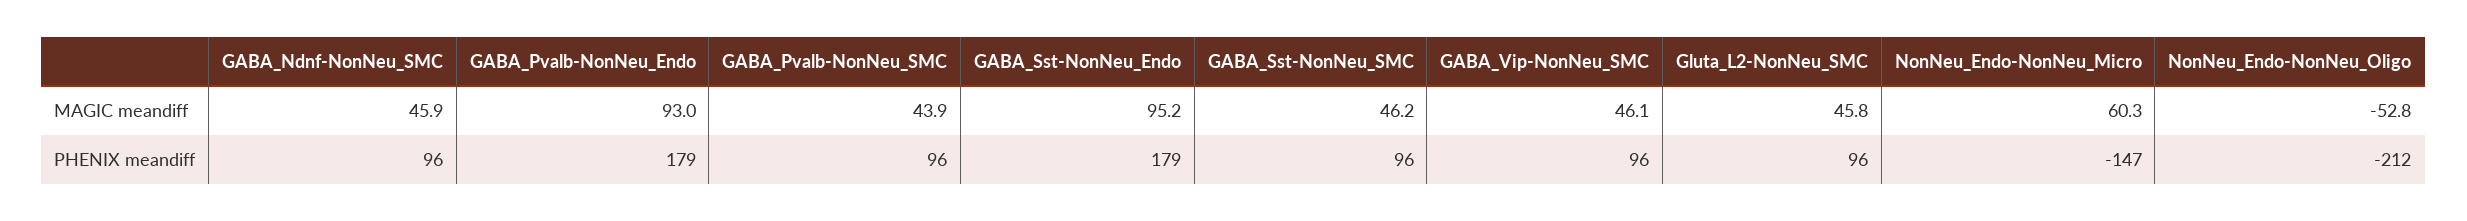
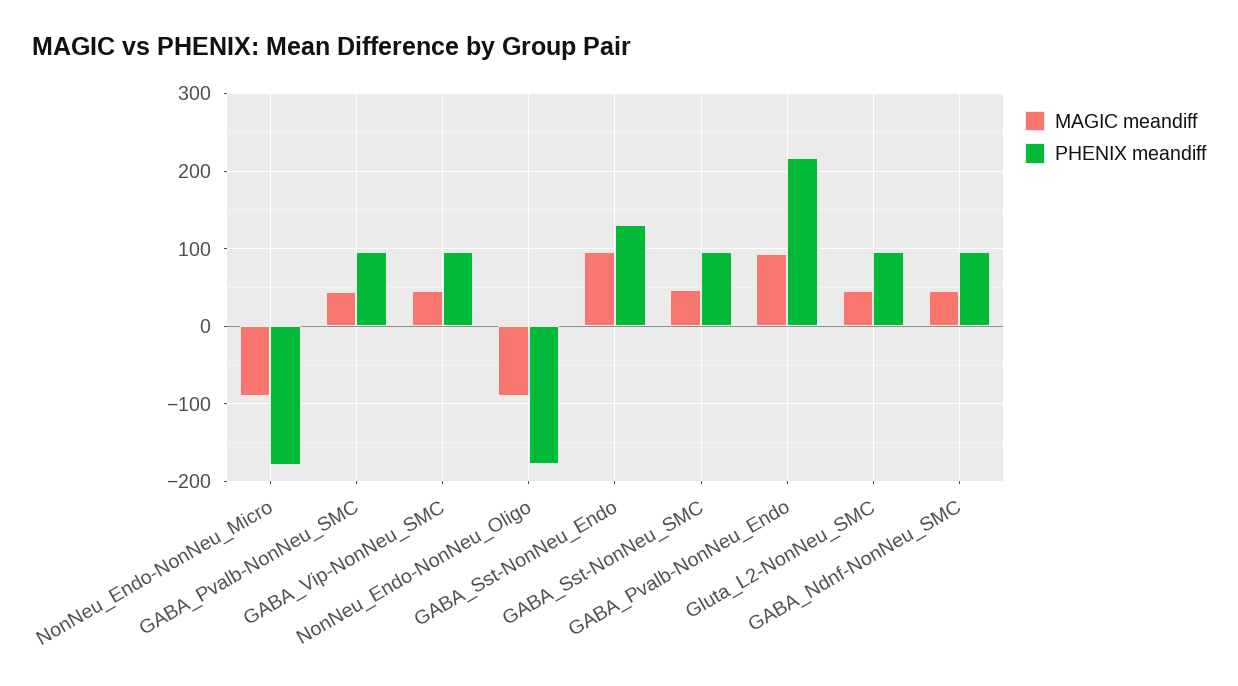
  {
    "MAGIC meandiff": {
      "GABA_Ndnf-NonNeu_SMC": 45.9,
      "GABA_Pvalb-NonNeu_Endo": 93,
      "GABA_Pvalb-NonNeu_SMC": 43.9,
      "GABA_Sst-NonNeu_Endo": 95.2,
      "GABA_Sst-NonNeu_SMC": 46.2,
      "GABA_Vip-NonNeu_SMC": 46.1,
      "Gluta_L2-NonNeu_SMC": 45.8,
-     "NonNeu_Endo-NonNeu_Micro": 60.3,
+     "NonNeu_Endo-NonNeu_Micro": -90,
-     "NonNeu_Endo-NonNeu_Oligo": -52.8
+     "NonNeu_Endo-NonNeu_Oligo": -90
    },
    "PHENIX meandiff": {
      "GABA_Ndnf-NonNeu_SMC": 96,
-     "GABA_Pvalb-NonNeu_Endo": 179,
+     "GABA_Pvalb-NonNeu_Endo": 220,
      "GABA_Pvalb-NonNeu_SMC": 96,
-     "GABA_Sst-NonNeu_Endo": 179,
+     "GABA_Sst-NonNeu_Endo": 130,
      "GABA_Sst-NonNeu_SMC": 96,
      "GABA_Vip-NonNeu_SMC": 96,
      "Gluta_L2-NonNeu_SMC": 96,
-     "NonNeu_Endo-NonNeu_Micro": -147,
+     "NonNeu_Endo-NonNeu_Micro": -180,
-     "NonNeu_Endo-NonNeu_Oligo": -212
+     "NonNeu_Endo-NonNeu_Oligo": -180
    }
  }

